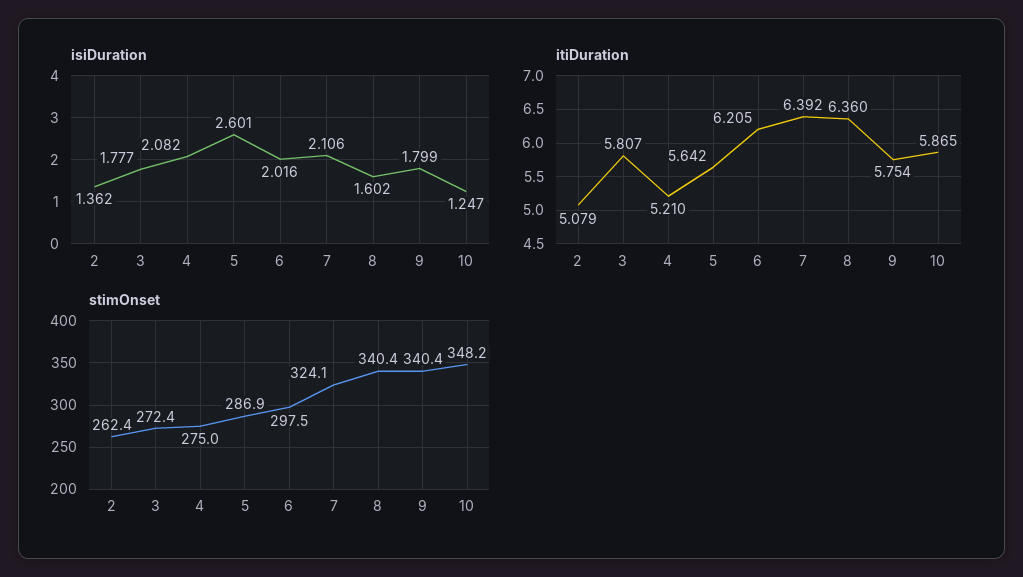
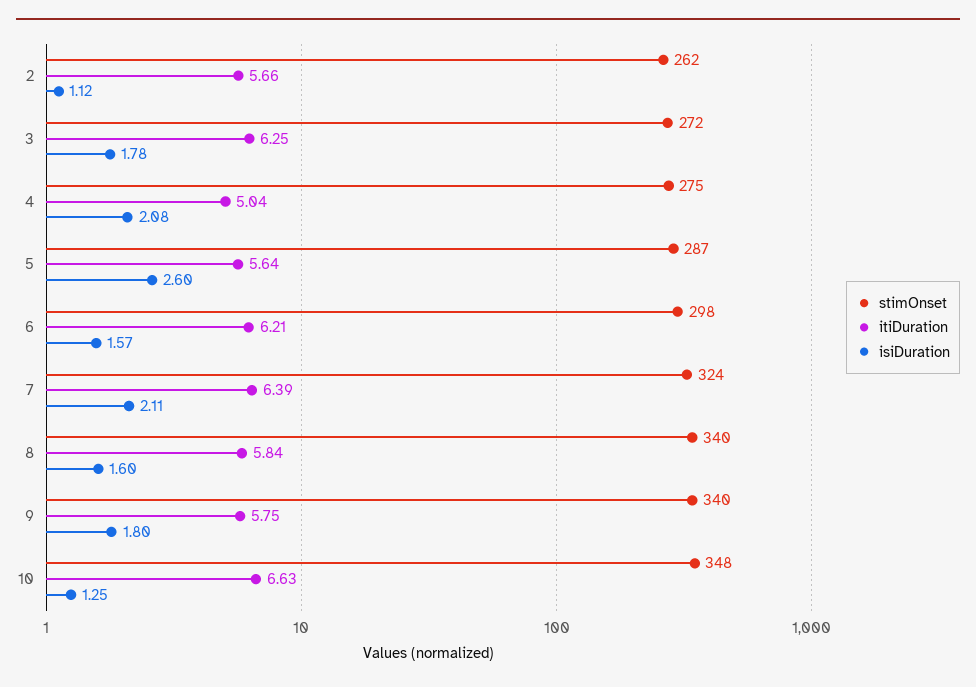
  {
    "isiDuration": {
-     "2": 1.362,
+     "2": 1.12,
      "3": 1.777,
      "4": 2.082,
      "5": 2.601,
-     "6": 2.016,
+     "6": 1.57,
      "7": 2.106,
      "8": 1.602,
      "9": 1.799,
      "10": 1.247
    },
    "itiDuration": {
-     "2": 5.079,
+     "2": 5.66,
-     "3": 5.807,
+     "3": 6.25,
-     "4": 5.21,
+     "4": 5.04,
      "5": 5.642,
      "6": 6.205,
      "7": 6.392,
-     "8": 6.36,
+     "8": 5.84,
      "9": 5.754,
-     "10": 5.865
+     "10": 6.63
    },
    "stimOnset": {
      "2": 262.4,
      "3": 272.4,
      "4": 275,
      "5": 286.9,
      "6": 297.5,
      "7": 324.1,
      "8": 340.4,
      "9": 340.4,
      "10": 348.2
    }
  }

